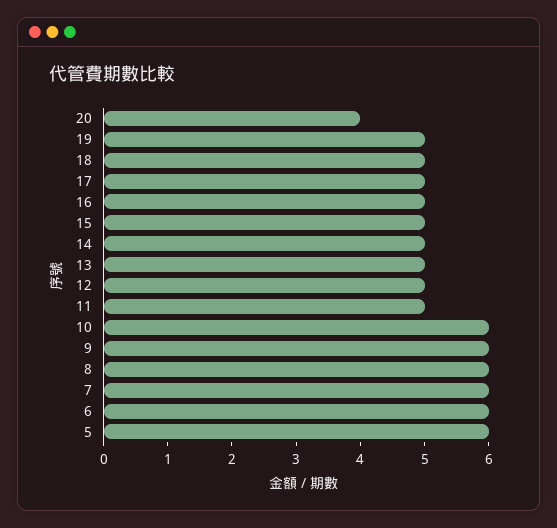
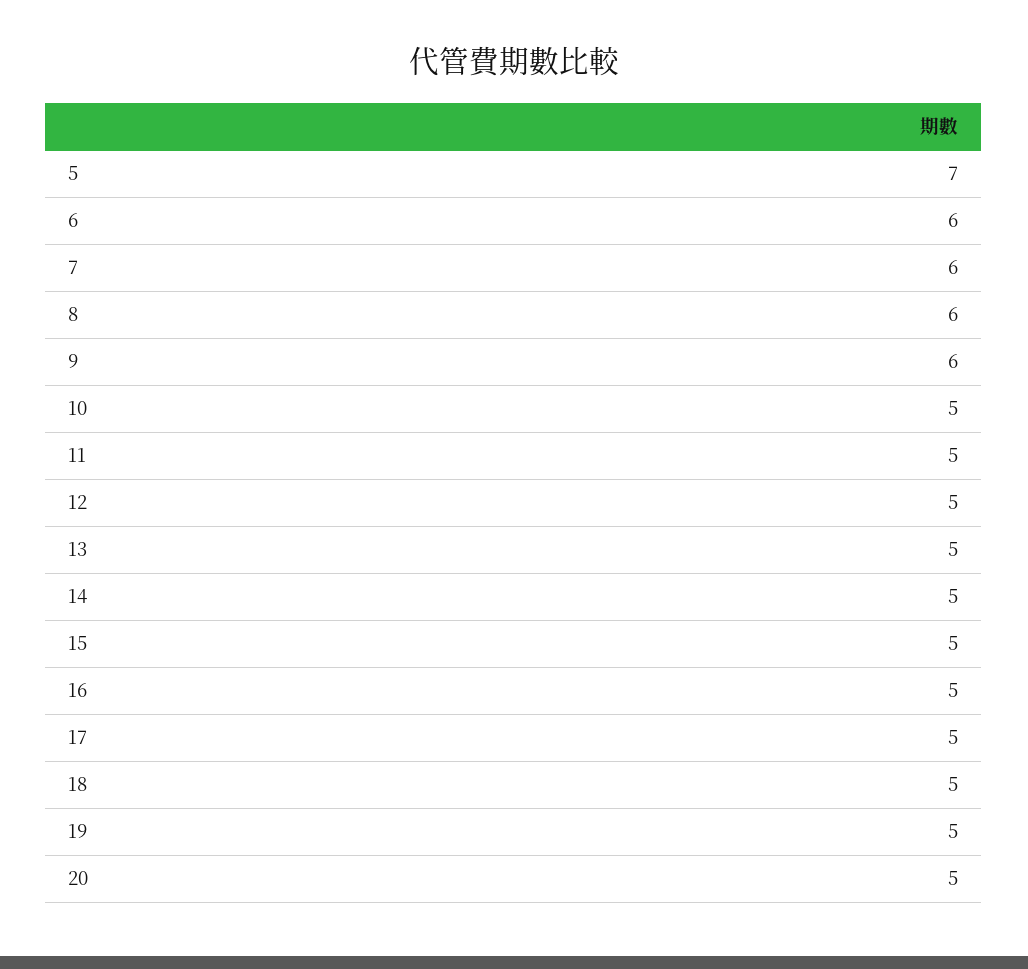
  {
-   "20": 4,
+   "20": 5,
    "19": 5,
    "18": 5,
    "17": 5,
    "16": 5,
    "15": 5,
    "14": 5,
    "13": 5,
    "12": 5,
    "11": 5,
-   "10": 6,
+   "10": 5,
    "9": 6,
    "8": 6,
    "7": 6,
    "6": 6,
-   "5": 6
+   "5": 7
  }

